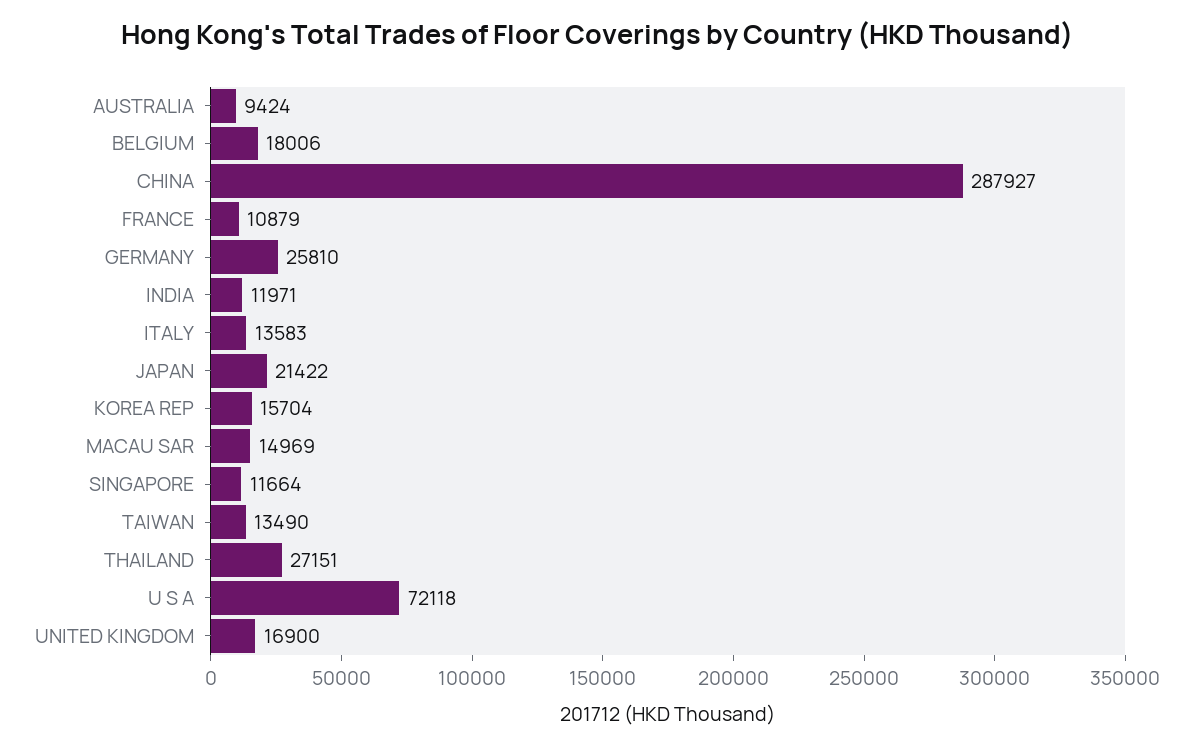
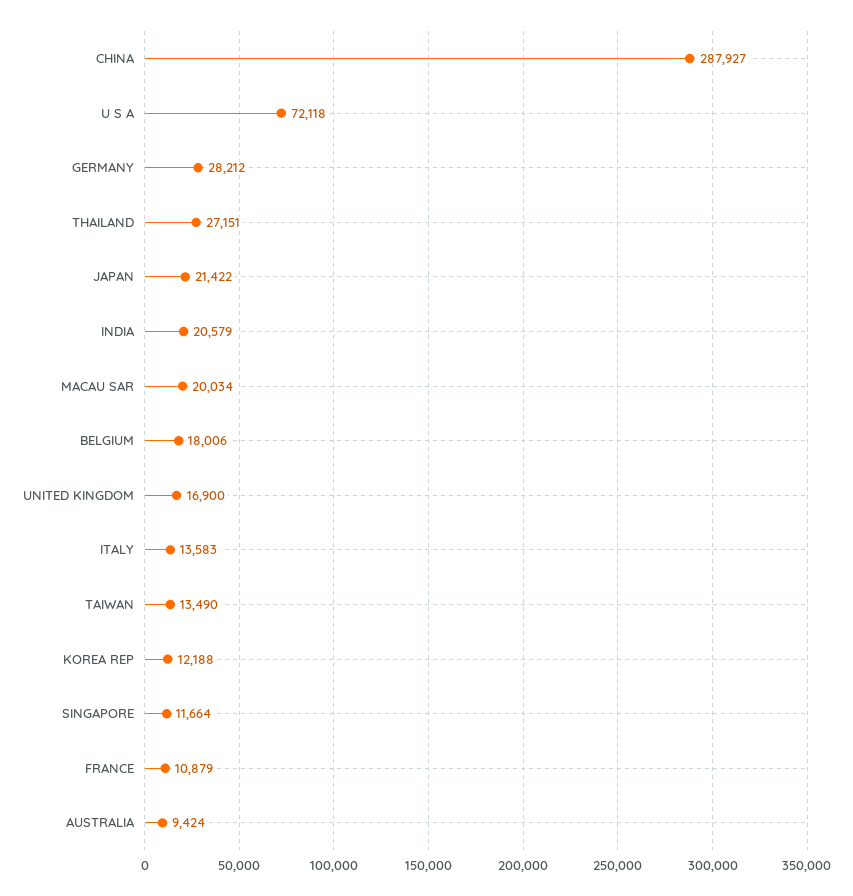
  {
    "AUSTRALIA": 9424,
    "BELGIUM": 18006,
    "CHINA": 287927,
    "FRANCE": 10879,
-   "GERMANY": 25810,
+   "GERMANY": 28212,
-   "INDIA": 11971,
+   "INDIA": 20579,
    "ITALY": 13583,
    "JAPAN": 21422,
-   "KOREA REP": 15704,
+   "KOREA REP": 12188,
-   "MACAU SAR": 14969,
+   "MACAU SAR": 20034,
    "SINGAPORE": 11664,
    "TAIWAN": 13490,
    "THAILAND": 27151,
    "U S A": 72118,
    "UNITED KINGDOM": 16900
  }

